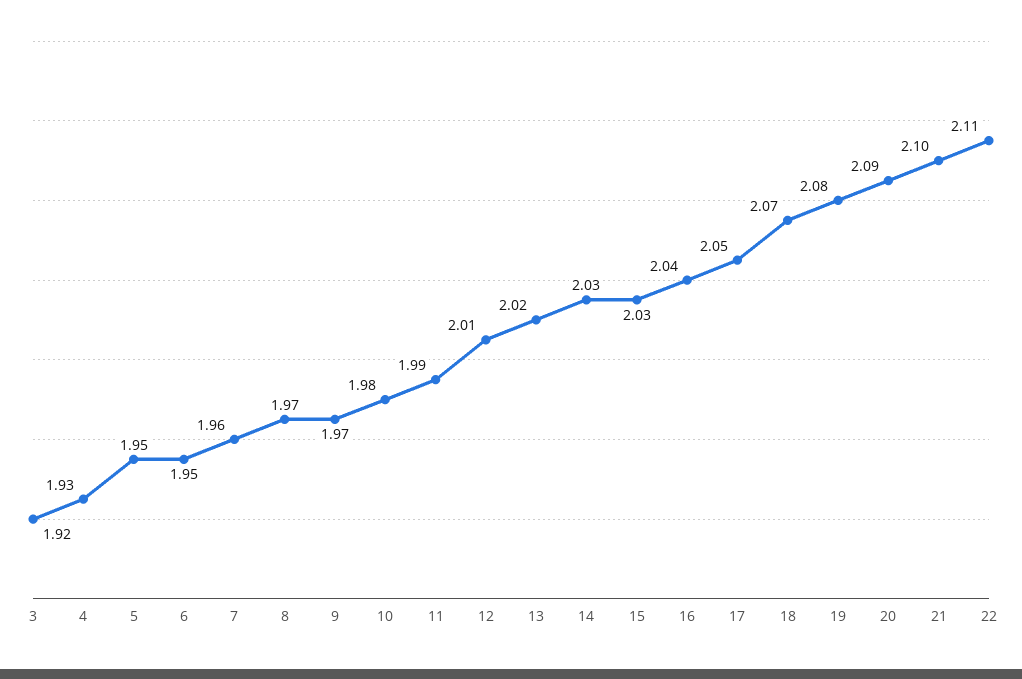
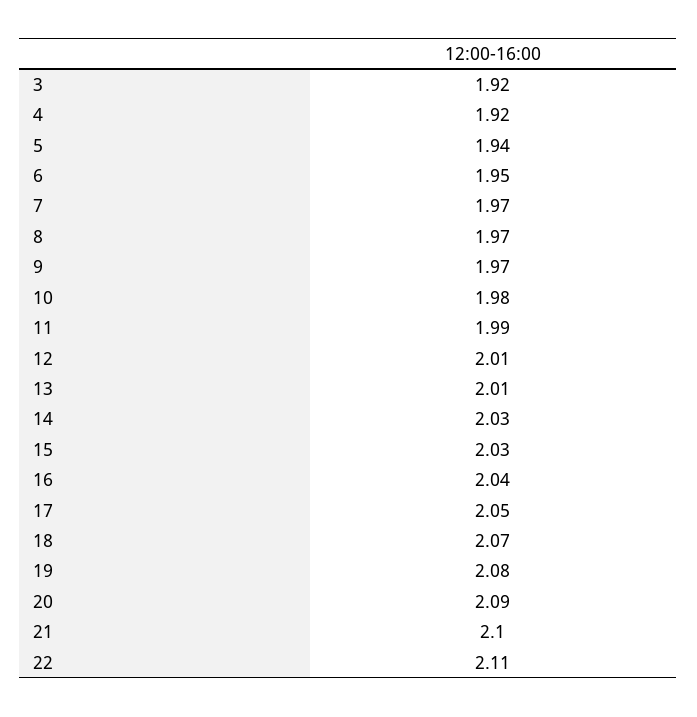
  {
    "3": 1.92,
-   "4": 1.93,
+   "4": 1.92,
-   "5": 1.95,
+   "5": 1.94,
    "6": 1.95,
-   "7": 1.96,
+   "7": 1.97,
    "8": 1.97,
    "9": 1.97,
    "10": 1.98,
    "11": 1.99,
    "12": 2.01,
-   "13": 2.02,
+   "13": 2.01,
    "14": 2.03,
    "15": 2.03,
    "16": 2.04,
    "17": 2.05,
    "18": 2.07,
    "19": 2.08,
    "20": 2.09,
    "21": 2.1,
    "22": 2.11
  }

